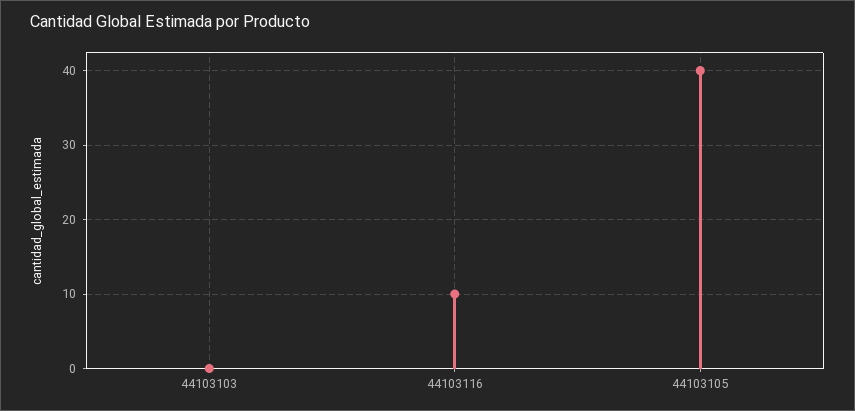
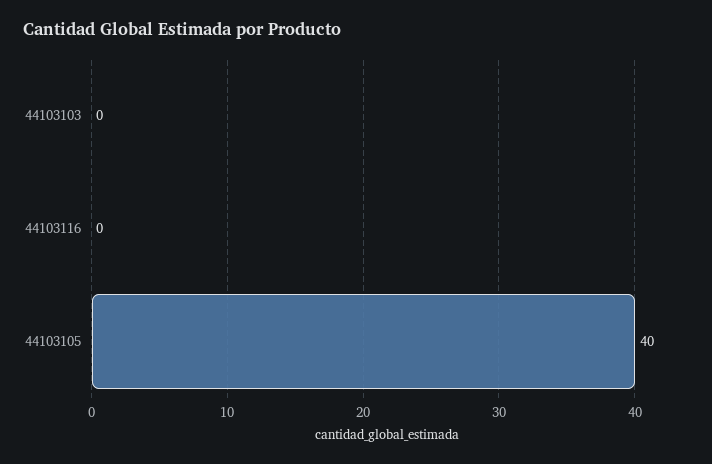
  {
    "44103103": 0,
-   "44103116": 10,
+   "44103116": 0,
    "44103105": 40
  }

